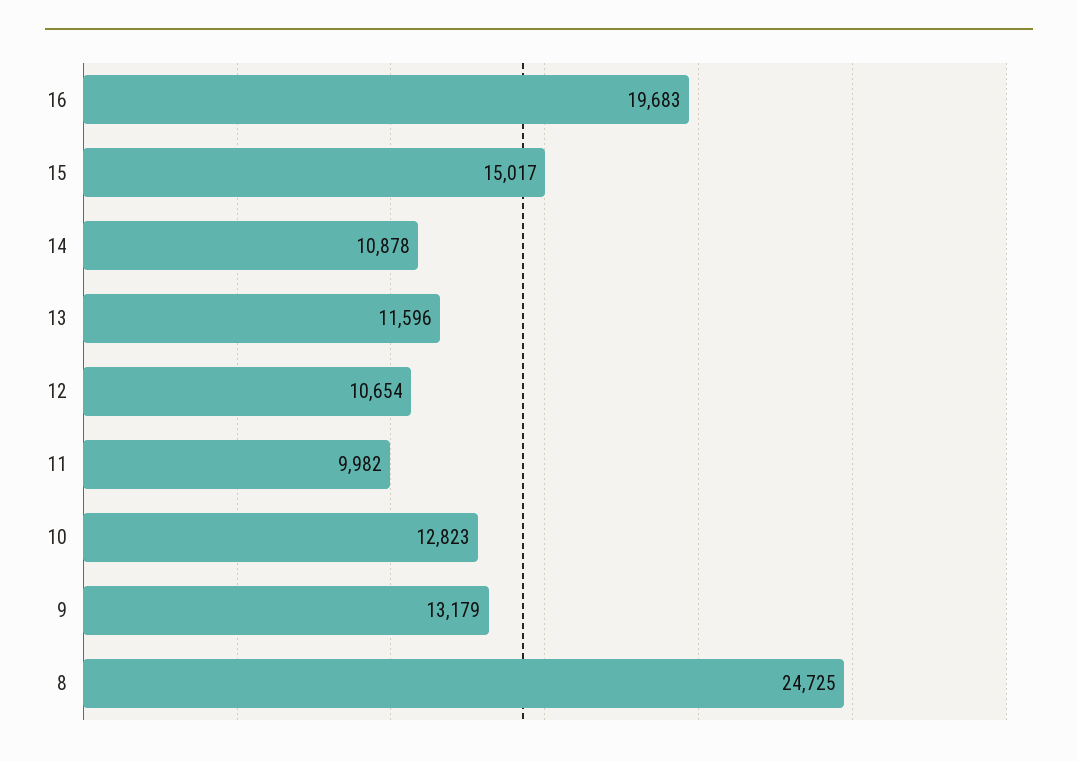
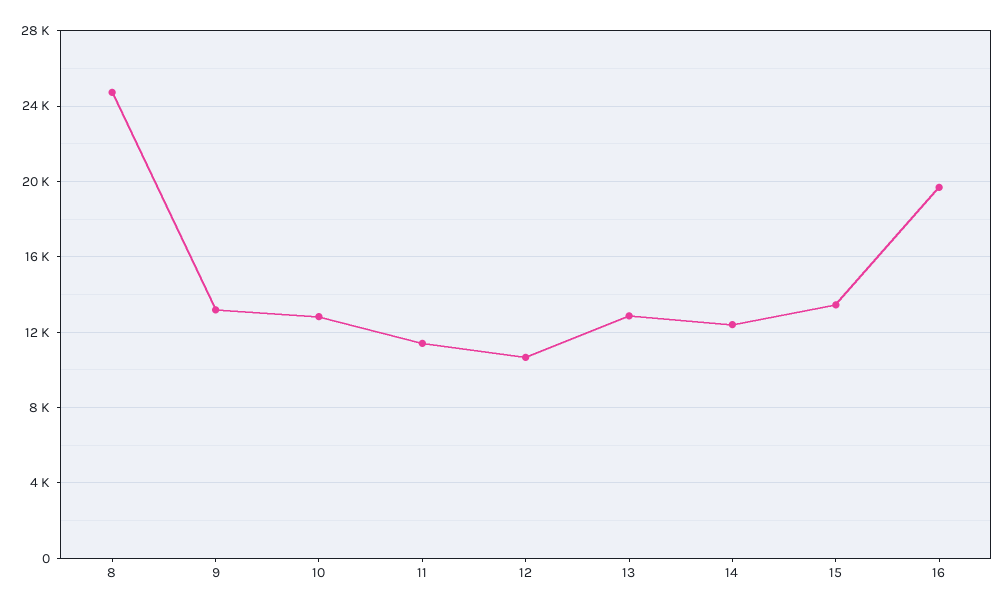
  {
    "16": 19683,
-   "15": 15017,
+   "15": 13500,
-   "14": 10878,
+   "14": 12500,
-   "13": 11596,
+   "13": 13000,
    "12": 10654,
-   "11": 9982,
+   "11": 11500,
    "10": 12823,
    "9": 13179,
    "8": 24725
  }

